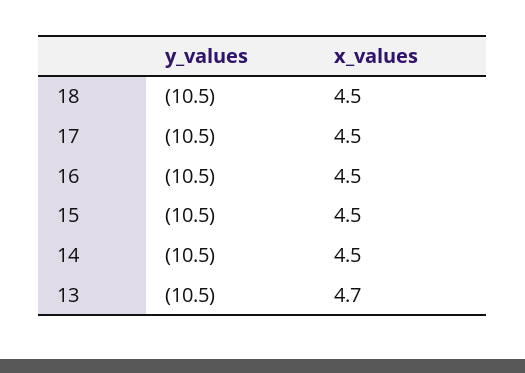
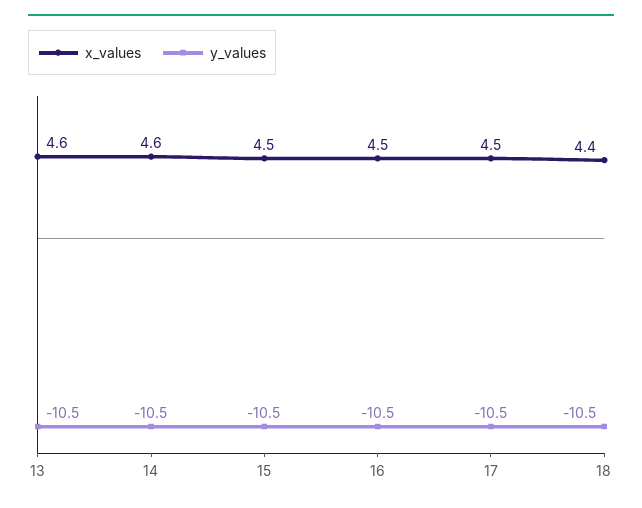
  {
    "y_values": {
      "18": -10.5,
      "17": -10.5,
      "16": -10.5,
      "15": -10.5,
      "14": -10.5,
      "13": -10.5
    },
    "x_values": {
-     "18": 4.5,
+     "18": 4.4,
      "17": 4.5,
      "16": 4.5,
      "15": 4.5,
-     "14": 4.5,
+     "14": 4.6,
-     "13": 4.7
+     "13": 4.6
    }
  }

